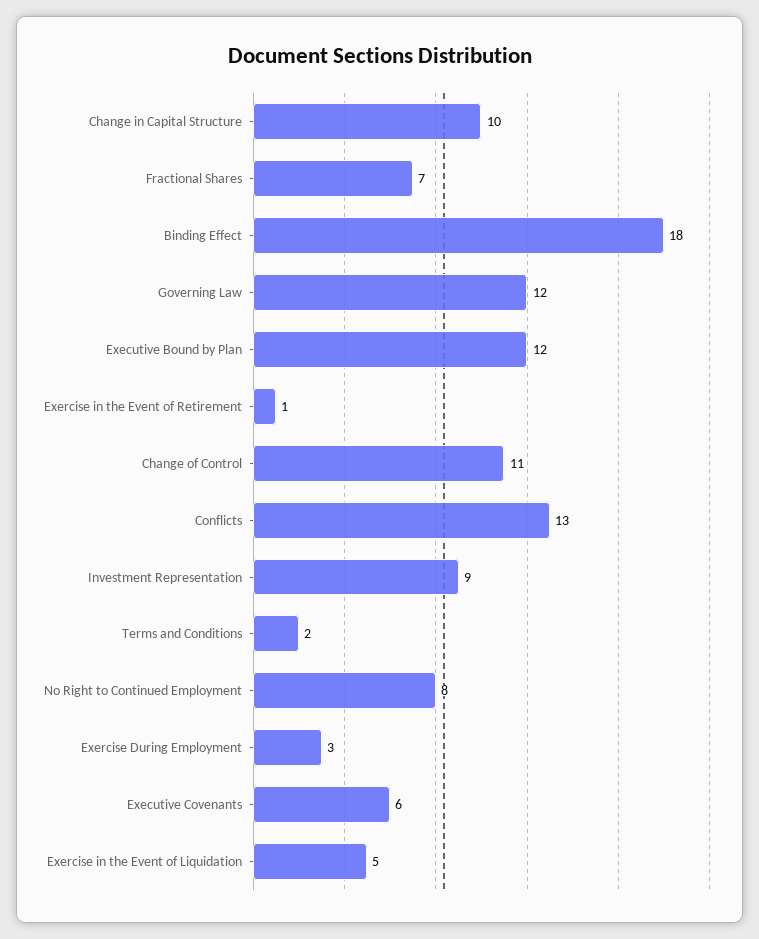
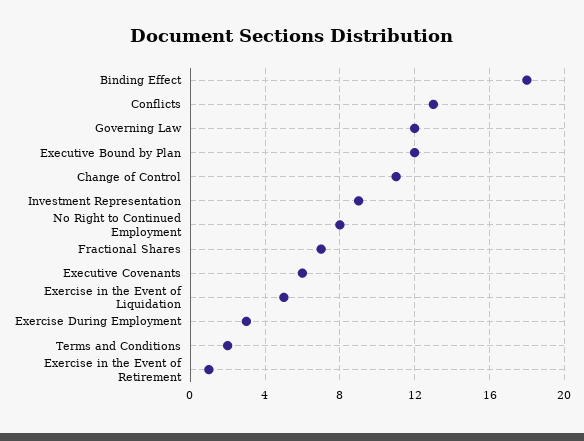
  {
-   "Change in Capital Structure": 10,
    "Fractional Shares": 7,
    "Binding Effect": 18,
    "Governing Law": 12,
    "Executive Bound by Plan": 12,
    "Exercise in the Event of Retirement": 1,
    "Change of Control": 11,
    "Conflicts": 13,
    "Investment Representation": 9,
    "Terms and Conditions": 2,
    "No Right to Continued Employment": 8,
    "Exercise During Employment": 3,
    "Executive Covenants": 6,
    "Exercise in the Event of Liquidation": 5
  }

